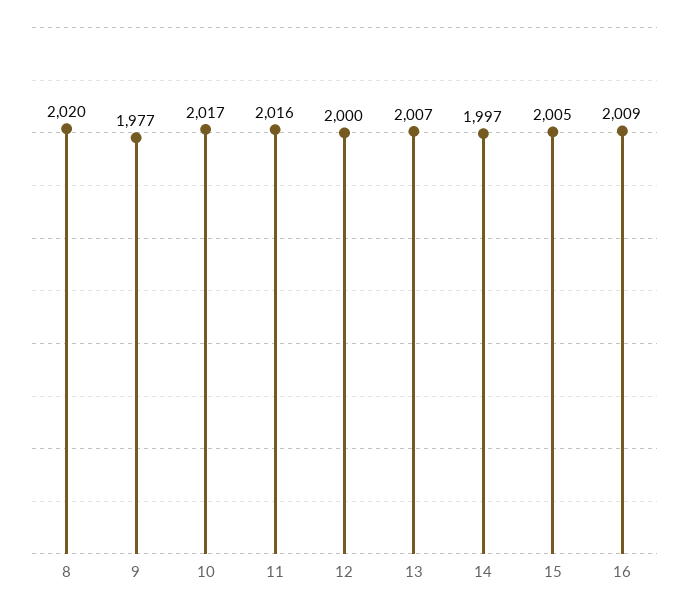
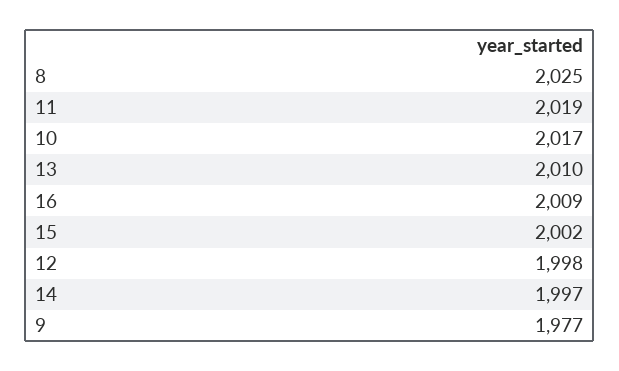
  {
-   "8": 2020,
+   "8": 2025,
    "9": 1977,
    "10": 2017,
-   "11": 2016,
+   "11": 2019,
-   "12": 2000,
+   "12": 1998,
-   "13": 2007,
+   "13": 2010,
    "14": 1997,
-   "15": 2005,
+   "15": 2002,
    "16": 2009
  }

